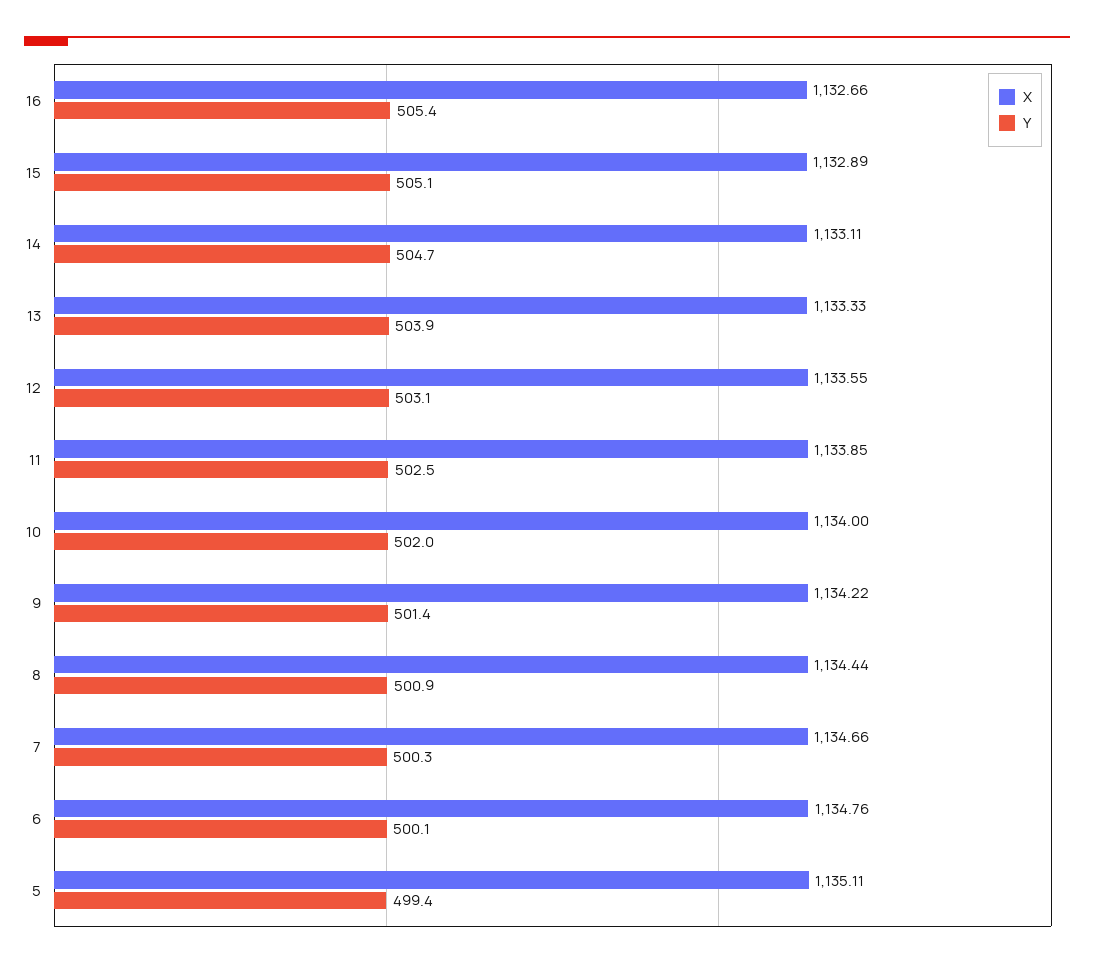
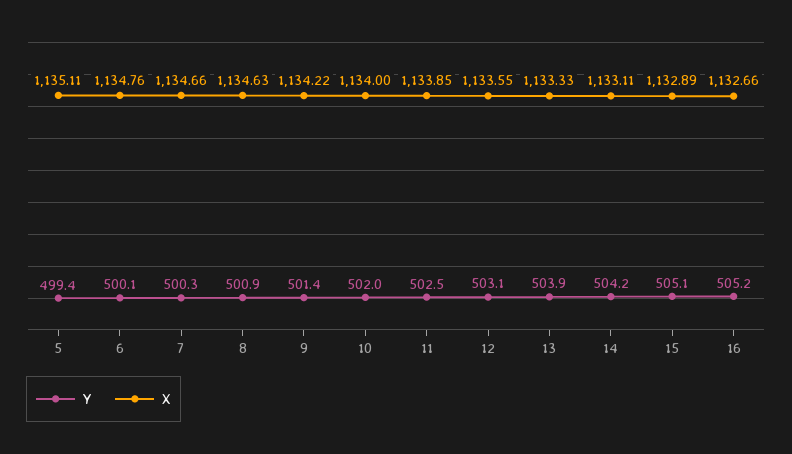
  {
    "X": {
      "16": 1132.66,
      "15": 1132.89,
      "14": 1133.11,
      "13": 1133.33,
      "12": 1133.55,
      "11": 1133.85,
      "10": 1134,
      "9": 1134.22,
-     "8": 1134.44,
+     "8": 1134.63,
      "7": 1134.66,
      "6": 1134.76,
      "5": 1135.11
    },
    "Y": {
-     "16": 505.4,
+     "16": 505.2,
      "15": 505.1,
-     "14": 504.7,
+     "14": 504.2,
      "13": 503.9,
      "12": 503.1,
      "11": 502.5,
      "10": 502,
      "9": 501.4,
      "8": 500.9,
      "7": 500.3,
      "6": 500.1,
      "5": 499.4
    }
  }

